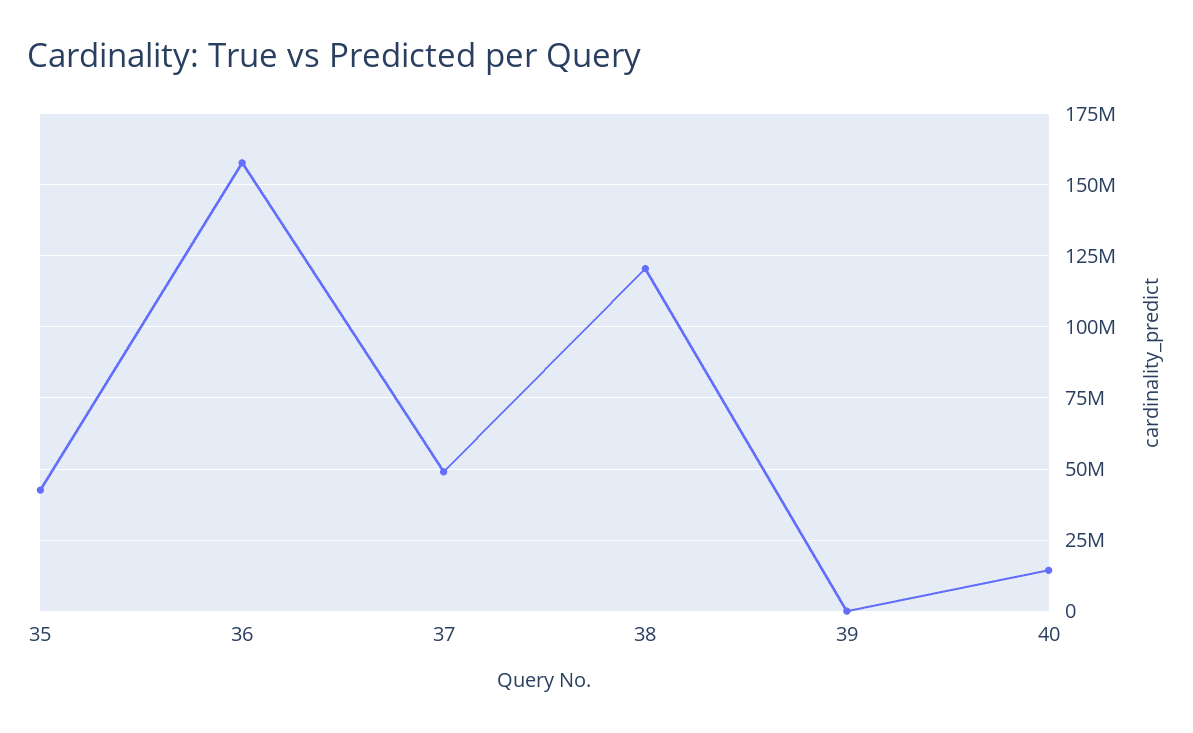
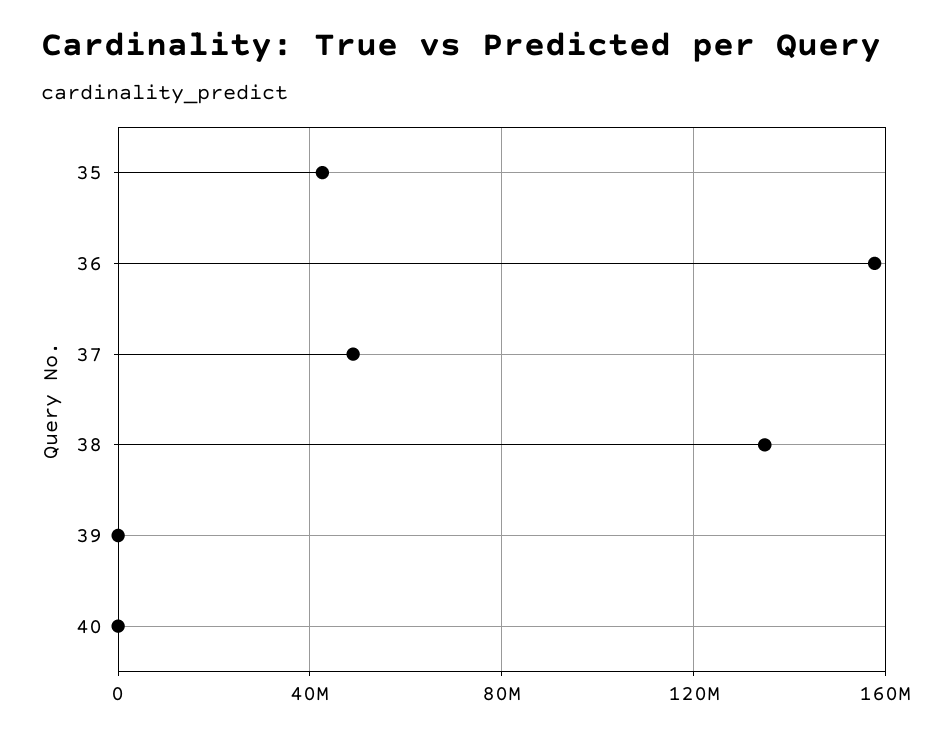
  {
    "35": 42500000,
    "36": 157500000,
    "37": 50000000,
-   "38": 120000000,
+   "38": 135000000,
    "39": 0,
-   "40": 15000000
+   "40": 0
  }

